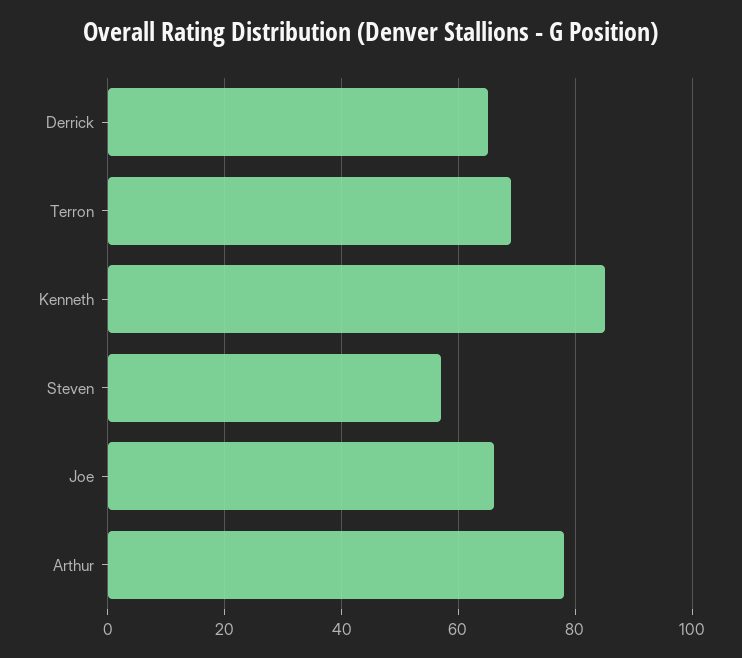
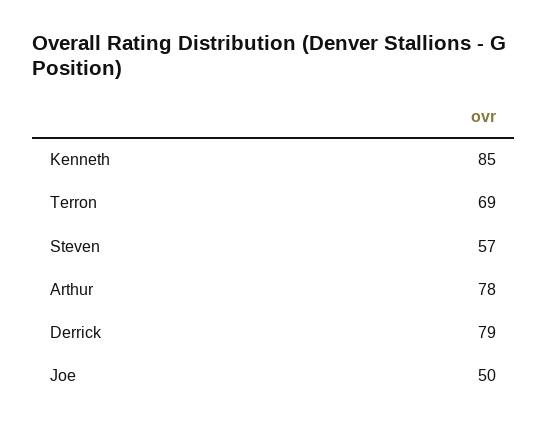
  {
-   "Derrick": 65,
+   "Derrick": 79,
    "Terron": 69,
    "Kenneth": 85,
    "Steven": 57,
-   "Joe": 65,
+   "Joe": 50,
    "Arthur": 78
  }

